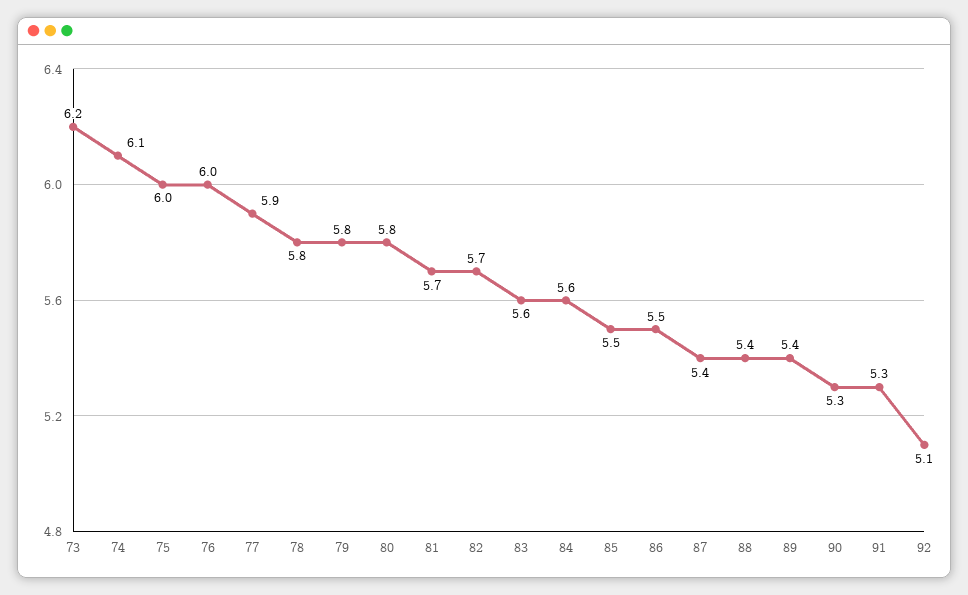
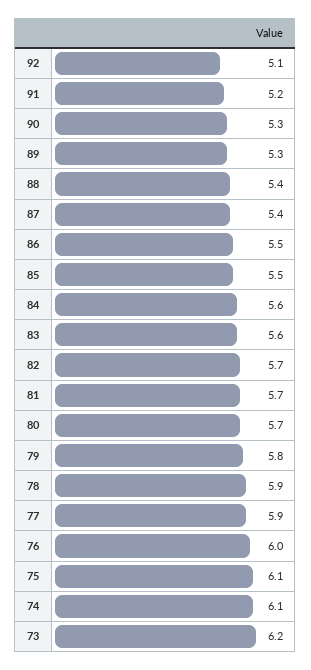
  {
    "73": 6.2,
    "74": 6.1,
-   "75": 6,
+   "75": 6.1,
    "76": 6,
    "77": 5.9,
-   "78": 5.8,
+   "78": 5.9,
    "79": 5.8,
-   "80": 5.8,
+   "80": 5.7,
    "81": 5.7,
    "82": 5.7,
    "83": 5.6,
    "84": 5.6,
    "85": 5.5,
    "86": 5.5,
    "87": 5.4,
    "88": 5.4,
-   "89": 5.4,
+   "89": 5.3,
    "90": 5.3,
-   "91": 5.3,
+   "91": 5.2,
    "92": 5.1
  }

